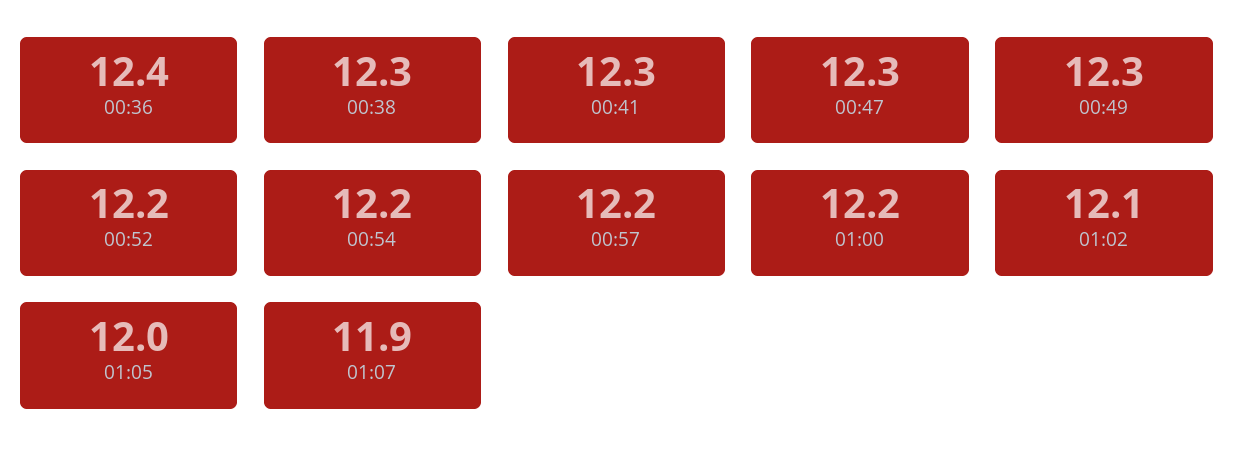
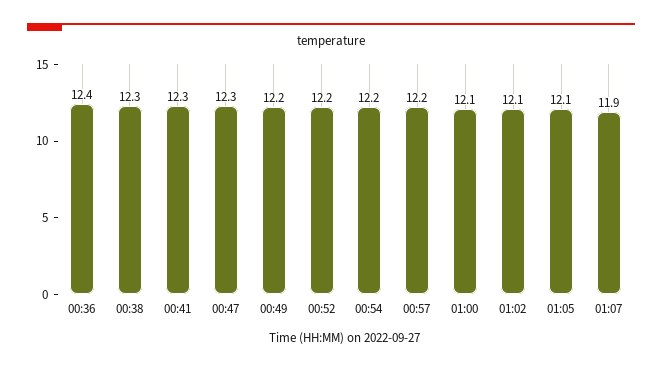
  {
    "00:36": 12.4,
    "00:38": 12.3,
    "00:41": 12.3,
    "00:47": 12.3,
-   "00:49": 12.3,
+   "00:49": 12.2,
    "00:52": 12.2,
    "00:54": 12.2,
    "00:57": 12.2,
-   "01:00": 12.2,
+   "01:00": 12.1,
    "01:02": 12.1,
-   "01:05": 12,
+   "01:05": 12.1,
    "01:07": 11.9
  }

